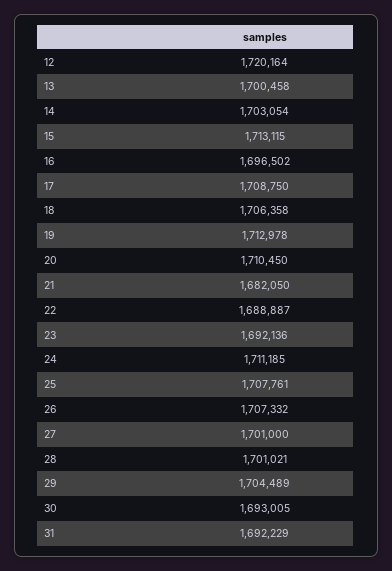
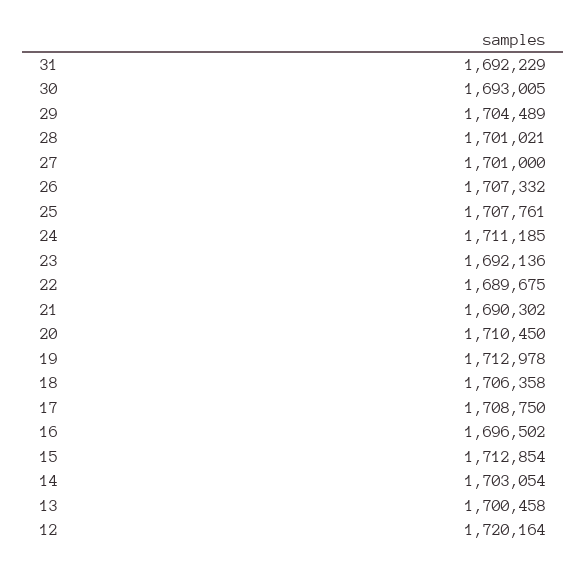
  {
    "12": 1720164,
    "13": 1700458,
    "14": 1703054,
-   "15": 1713115,
+   "15": 1712854,
    "16": 1696502,
    "17": 1708750,
    "18": 1706358,
    "19": 1712978,
    "20": 1710450,
-   "21": 1682050,
+   "21": 1690302,
-   "22": 1688887,
+   "22": 1689675,
    "23": 1692136,
    "24": 1711185,
    "25": 1707761,
    "26": 1707332,
    "27": 1701000,
    "28": 1701021,
    "29": 1704489,
    "30": 1693005,
    "31": 1692229
  }

